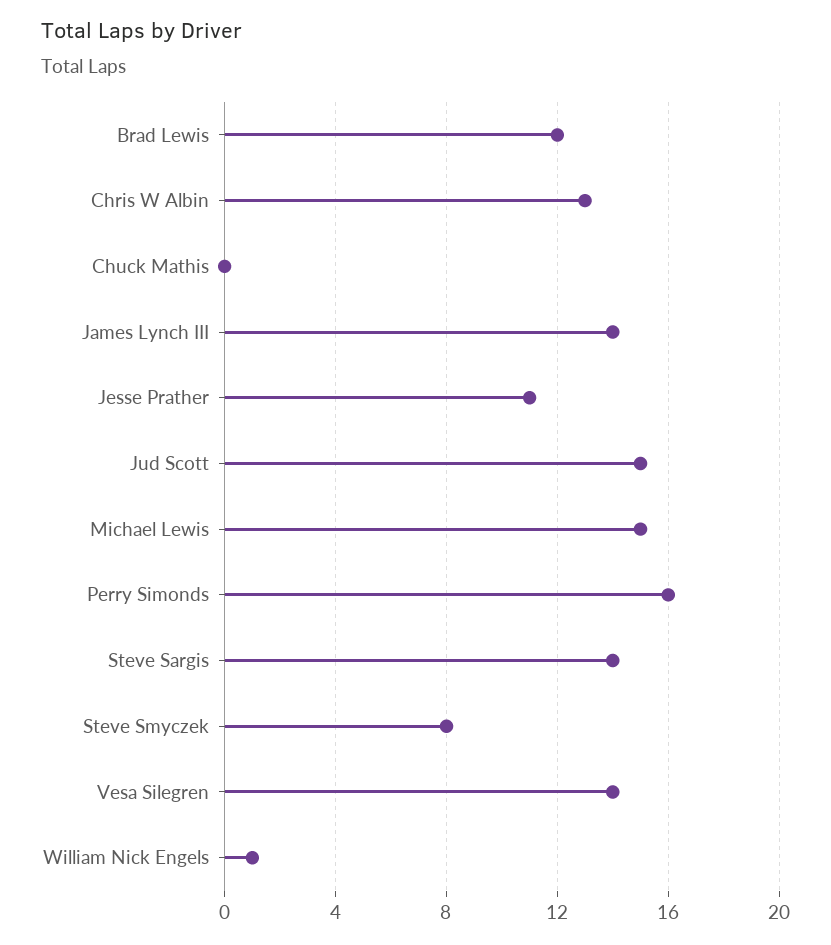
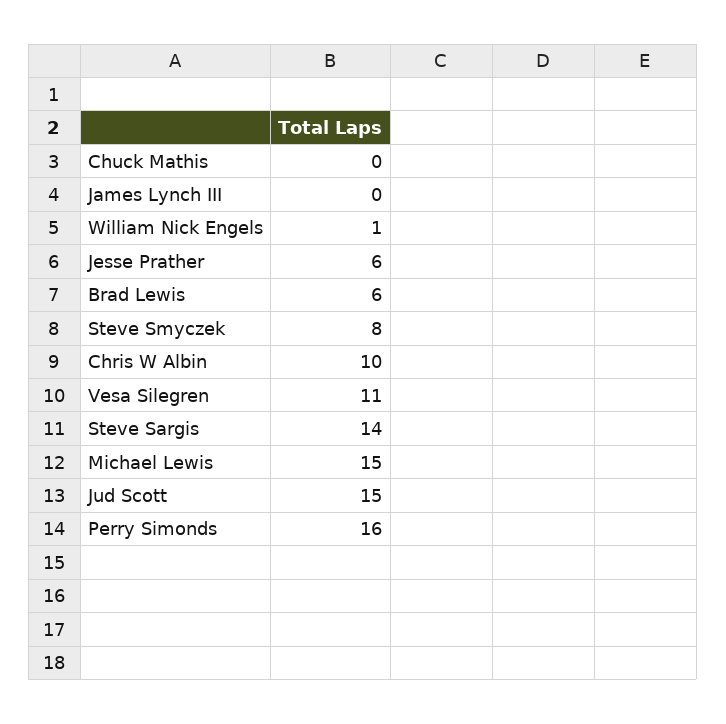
  {
-   "Brad Lewis": 12,
+   "Brad Lewis": 6,
-   "Chris W Albin": 13,
+   "Chris W Albin": 10,
    "Chuck Mathis": 0,
-   "James Lynch III": 14,
+   "James Lynch III": 0,
-   "Jesse Prather": 11,
+   "Jesse Prather": 6,
    "Jud Scott": 15,
    "Michael Lewis": 15,
    "Perry Simonds": 16,
    "Steve Sargis": 14,
    "Steve Smyczek": 8,
-   "Vesa Silegren": 14,
+   "Vesa Silegren": 11,
    "William Nick Engels": 1
  }

